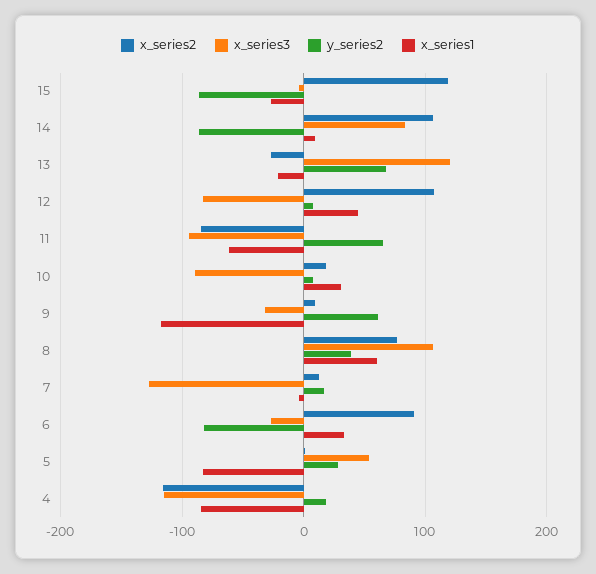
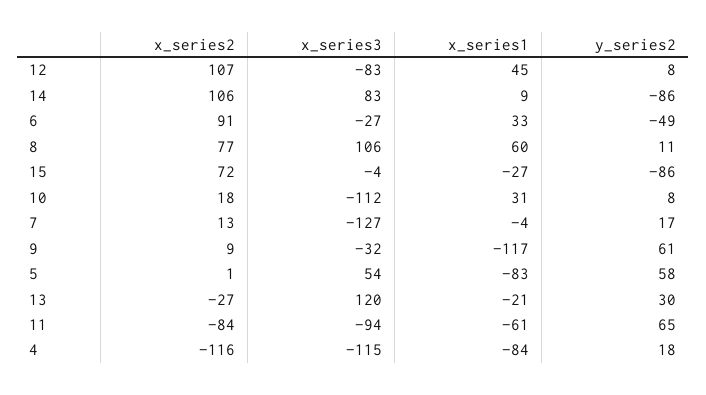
  {
    "x_series2": {
-     "15": 120,
+     "15": 72,
      "14": 106,
      "13": -27,
      "12": 107,
      "11": -84,
      "10": 18,
      "9": 9,
      "8": 77,
      "7": 13,
      "6": 91,
      "5": 1,
      "4": -116
    },
    "x_series3": {
      "15": -4,
      "14": 83,
      "13": 120,
      "12": -83,
      "11": -94,
-     "10": -90,
+     "10": -112,
      "9": -32,
      "8": 106,
      "7": -127,
      "6": -27,
      "5": 54,
      "4": -115
    },
    "y_series2": {
      "15": -86,
      "14": -86,
-     "13": 70,
+     "13": 30,
      "12": 8,
      "11": 65,
      "10": 8,
      "9": 61,
-     "8": 40,
+     "8": 11,
      "7": 17,
-     "6": -80,
+     "6": -49,
-     "5": 30,
+     "5": 58,
      "4": 18
    },
    "x_series1": {
      "15": -27,
      "14": 9,
      "13": -21,
      "12": 45,
      "11": -61,
      "10": 31,
      "9": -117,
      "8": 60,
      "7": -4,
      "6": 33,
      "5": -83,
      "4": -84
    }
  }

